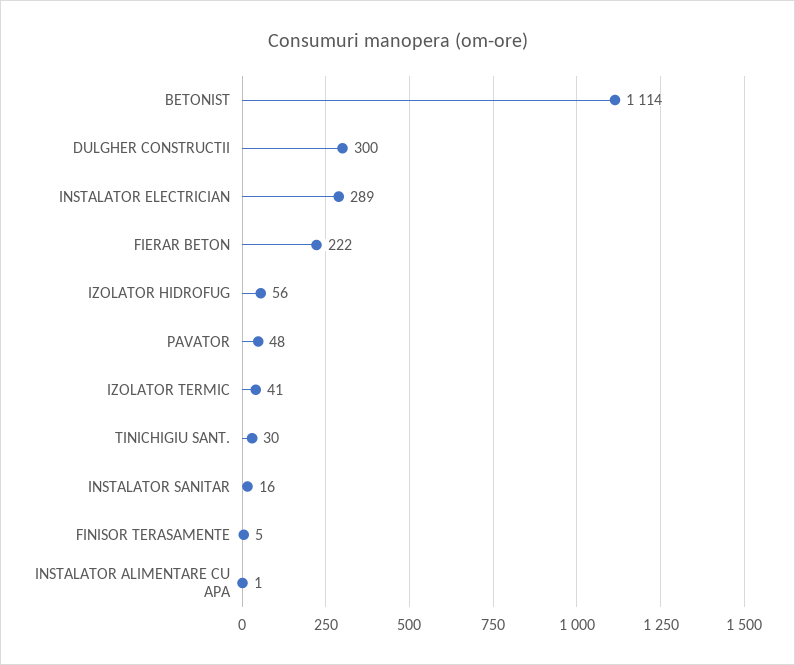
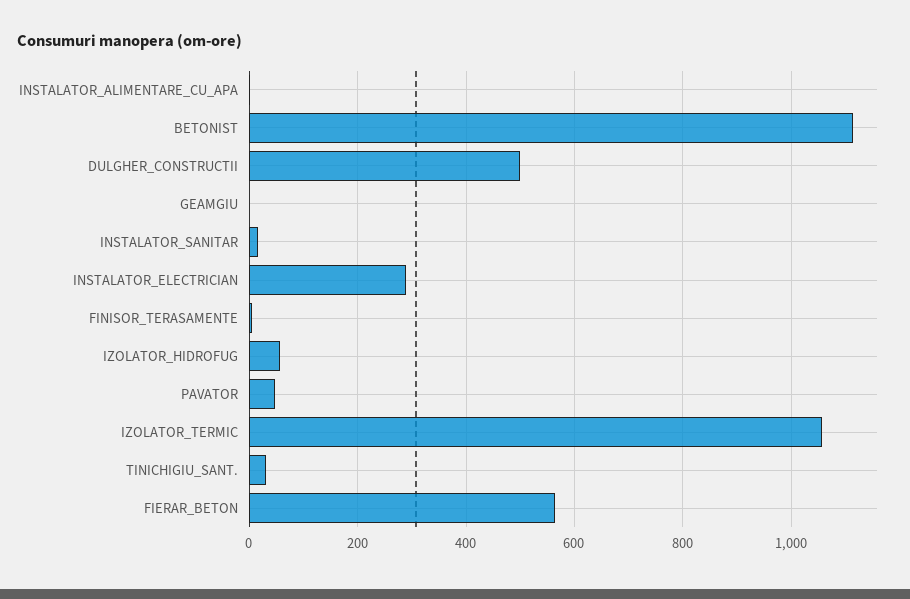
  {
    "BETONIST": 1114,
-   "DULGHER CONSTRUCTII": 300,
+   "DULGHER CONSTRUCTII": 500,
    "INSTALATOR ELECTRICIAN": 289,
-   "FIERAR BETON": 222,
+   "FIERAR BETON": 560,
    "IZOLATOR HIDROFUG": 56,
    "PAVATOR": 48,
-   "IZOLATOR TERMIC": 41,
+   "IZOLATOR TERMIC": 1060,
    "TINICHIGIU SANT.": 30,
    "INSTALATOR SANITAR": 16,
    "FINISOR TERASAMENTE": 5,
-   "INSTALATOR ALIMENTARE CU APA": 1
+   "INSTALATOR ALIMENTARE CU APA": 1,
+   "GEAMGIU": 0
  }

